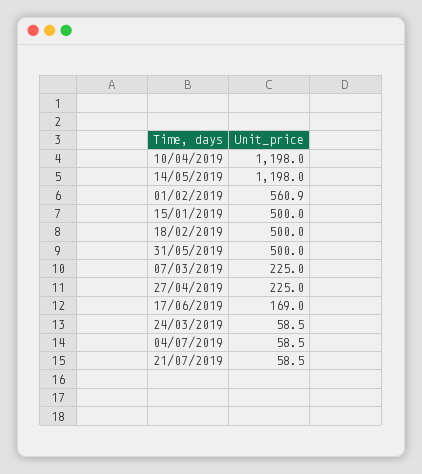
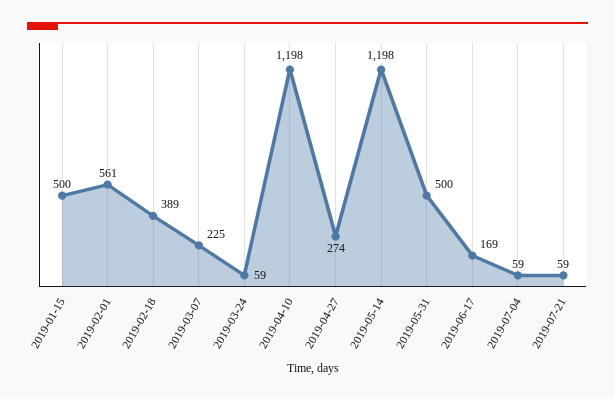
  {
    "10/04/2019": 1198,
    "14/05/2019": 1198,
    "01/02/2019": 560.9,
    "15/01/2019": 500,
-   "18/02/2019": 500,
+   "18/02/2019": 389,
    "31/05/2019": 500,
    "07/03/2019": 225,
-   "27/04/2019": 225,
+   "27/04/2019": 274,
    "17/06/2019": 169,
    "24/03/2019": 58.5,
    "04/07/2019": 58.5,
    "21/07/2019": 58.5
  }

